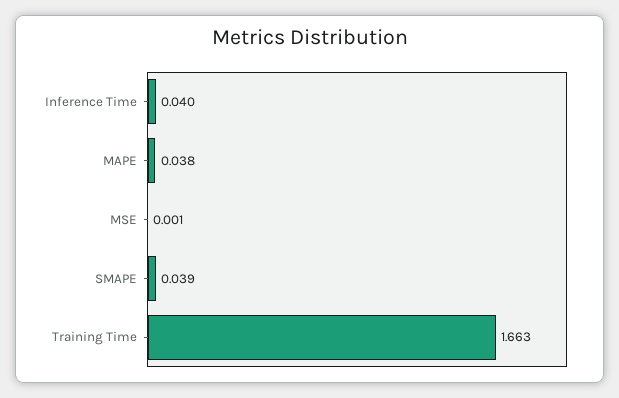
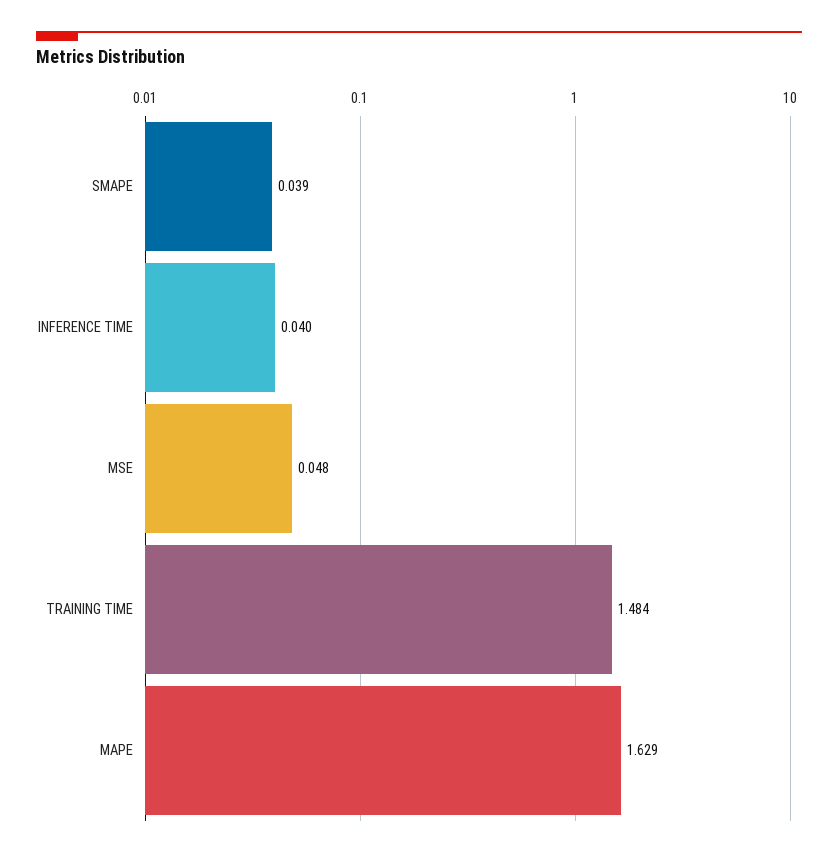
  {
    "Inference Time": 0.04,
-   "MAPE": 0.038,
+   "MAPE": 1.629,
-   "MSE": 0.001,
+   "MSE": 0.048,
    "SMAPE": 0.039,
-   "Training Time": 1.663
+   "Training Time": 1.484
  }

